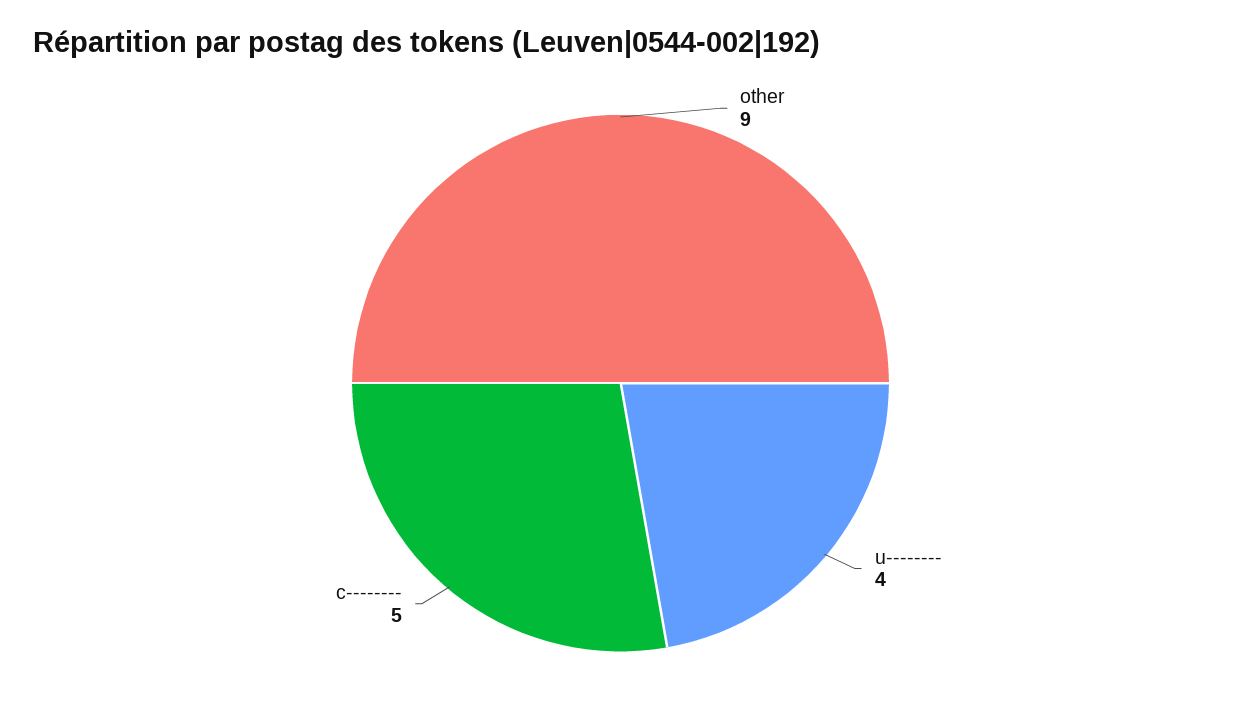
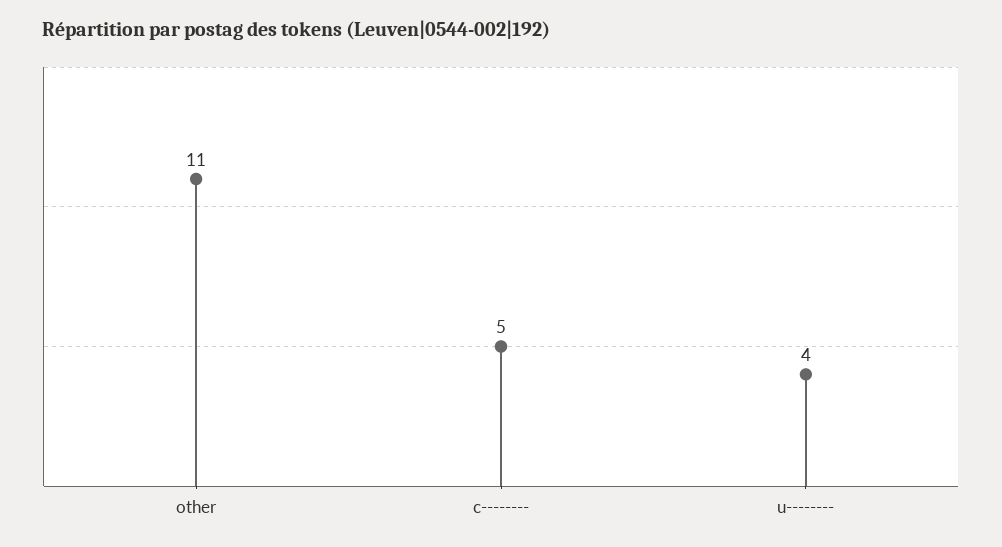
  {
-   "other": 9,
+   "other": 11,
    "u--------": 4,
    "c--------": 5
  }

